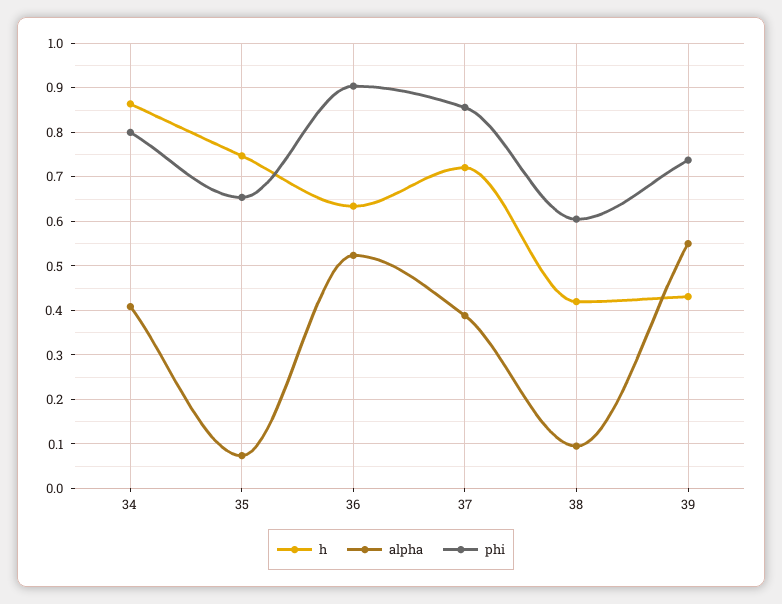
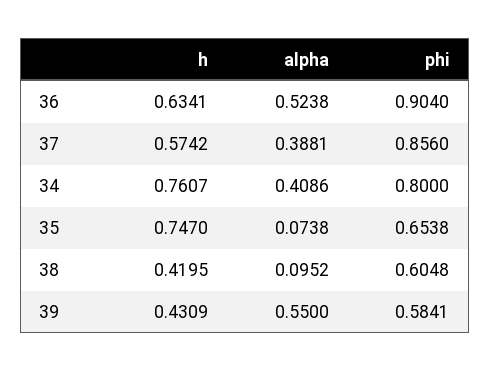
  {
    "h": {
-     "34": 0.86,
+     "34": 0.7607,
      "35": 0.747,
      "36": 0.6341,
-     "37": 0.72,
+     "37": 0.5742,
      "38": 0.4195,
      "39": 0.4309
    },
    "alpha": {
      "34": 0.4086,
      "35": 0.0738,
      "36": 0.5238,
      "37": 0.3881,
      "38": 0.0952,
      "39": 0.55
    },
    "phi": {
      "34": 0.8,
      "35": 0.6538,
      "36": 0.904,
      "37": 0.856,
      "38": 0.6048,
-     "39": 0.74
+     "39": 0.5841
    }
  }

